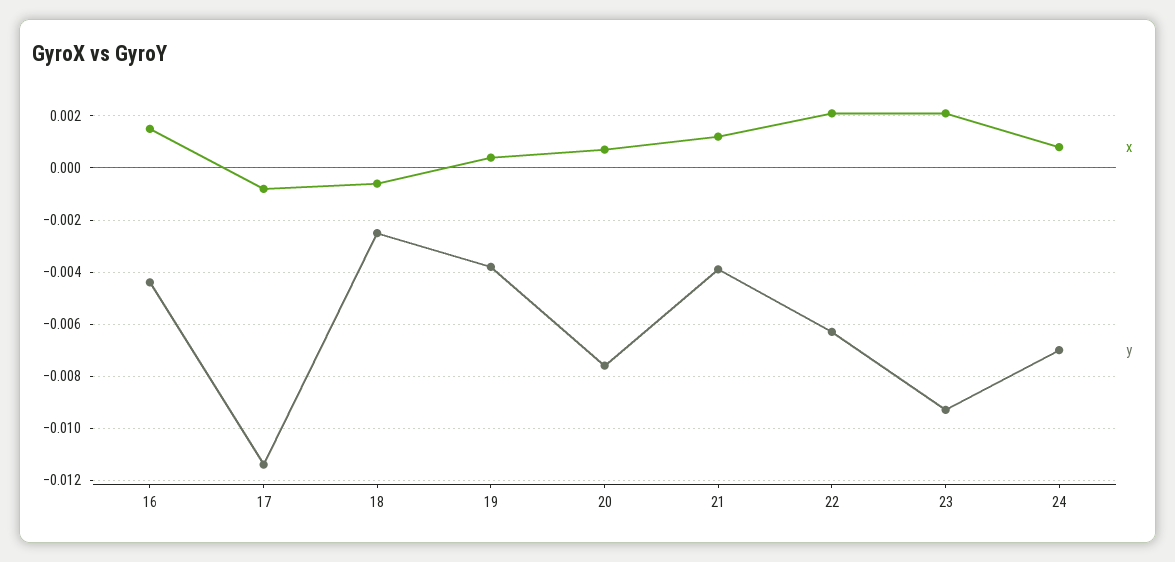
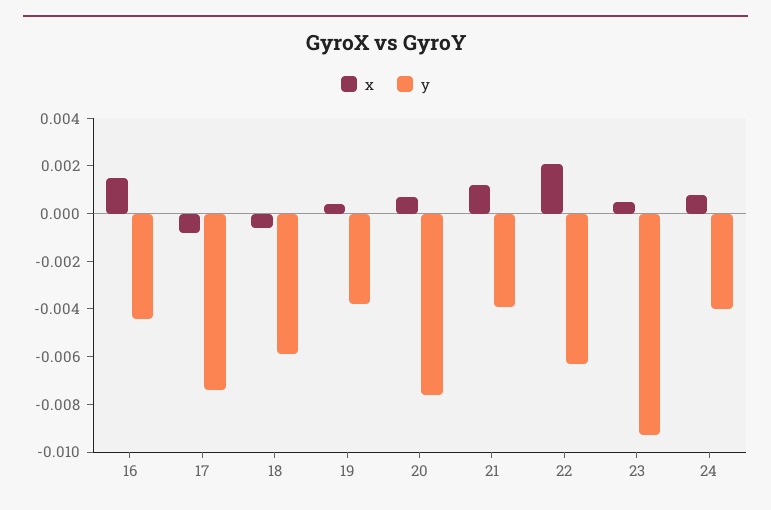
  {
    "x": {
      "16": 0.0015,
      "17": -0.001,
      "18": -0.0005,
      "19": 0.0005,
      "20": 0.0005,
      "21": 0.001,
      "22": 0.002,
-     "23": 0.002,
+     "23": 0.0005,
      "24": 0.001
    },
    "y": {
      "16": -0.0045,
-     "17": -0.0115,
+     "17": -0.0075,
-     "18": -0.0025,
+     "18": -0.006,
      "19": -0.004,
      "20": -0.0075,
      "21": -0.004,
      "22": -0.0065,
      "23": -0.0095,
-     "24": -0.007
+     "24": -0.004
    }
  }

